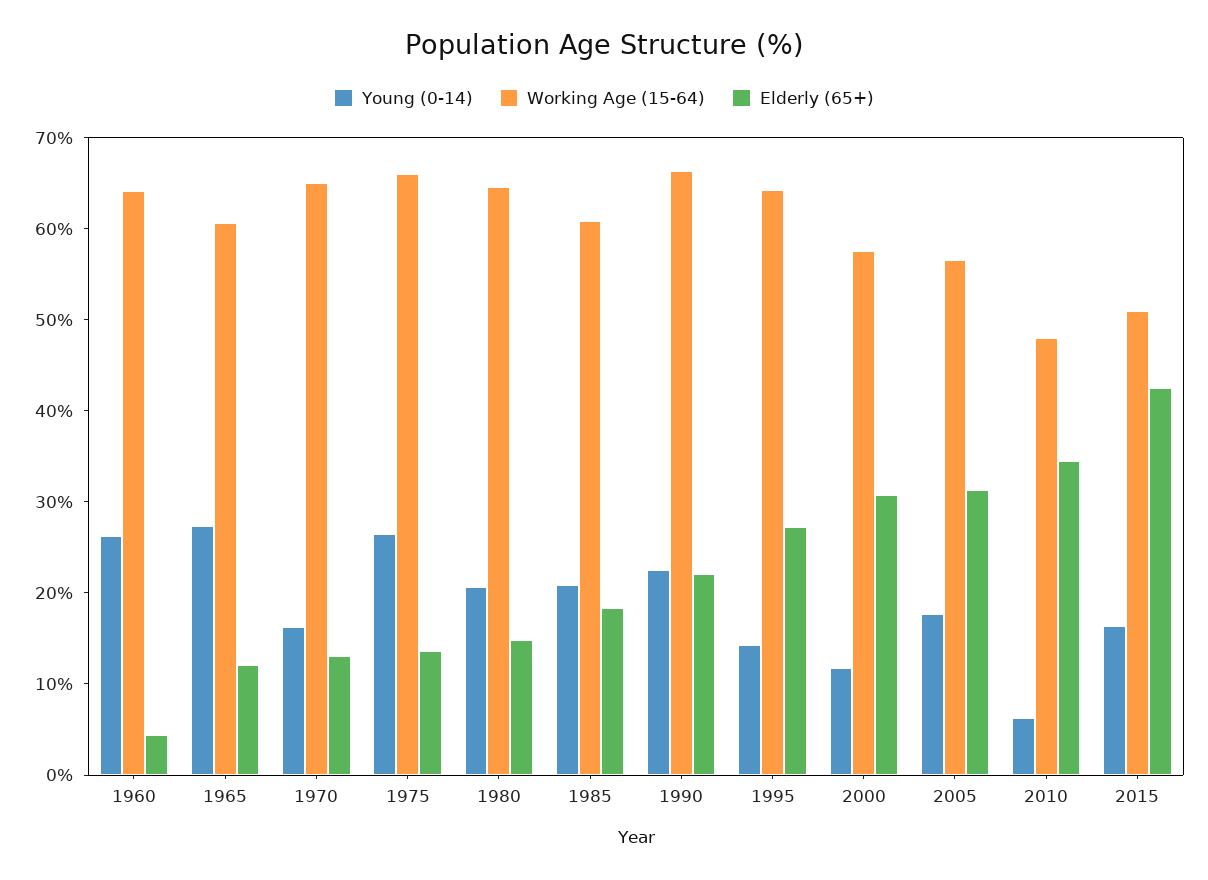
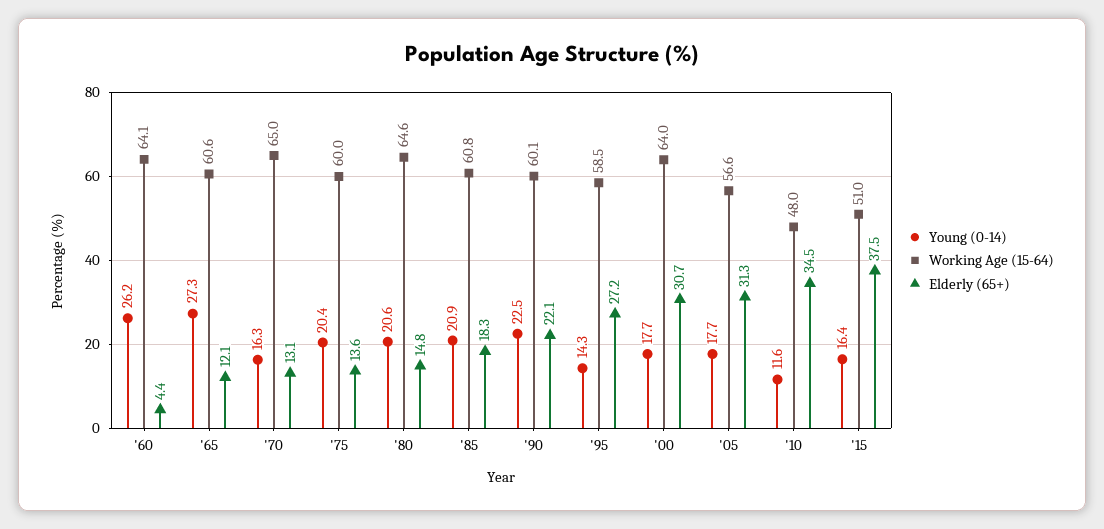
  {
    "Young (0-14)": {
      "1960": 26.2,
      "1965": 27.3,
      "1970": 16.3,
-     "1975": 26,
+     "1975": 20.4,
      "1980": 20.6,
      "1985": 20.9,
      "1990": 22.5,
      "1995": 14.3,
-     "2000": 12,
+     "2000": 17.7,
      "2005": 17.7,
-     "2010": 6,
+     "2010": 11.6,
      "2015": 16.4
    },
    "Working Age (15-64)": {
      "1960": 64.1,
      "1965": 60.6,
      "1970": 65,
-     "1975": 66,
+     "1975": 60,
      "1980": 64.6,
      "1985": 60.8,
-     "1990": 66,
+     "1990": 60.1,
-     "1995": 64,
+     "1995": 58.5,
-     "2000": 58,
+     "2000": 64,
      "2005": 56.6,
      "2010": 48,
      "2015": 51
    },
    "Elderly (65+)": {
      "1960": 4.4,
      "1965": 12.1,
      "1970": 13.1,
      "1975": 13.6,
      "1980": 14.8,
      "1985": 18.3,
      "1990": 22.1,
      "1995": 27.2,
      "2000": 30.7,
      "2005": 31.3,
      "2010": 34.5,
-     "2015": 42
+     "2015": 37.5
    }
  }

